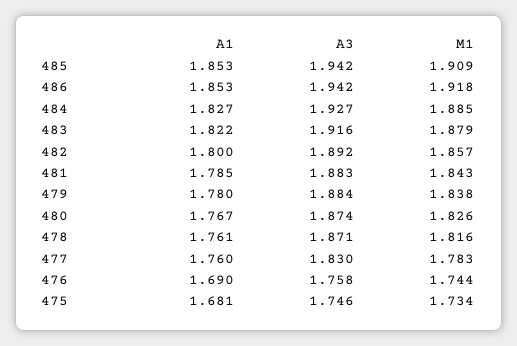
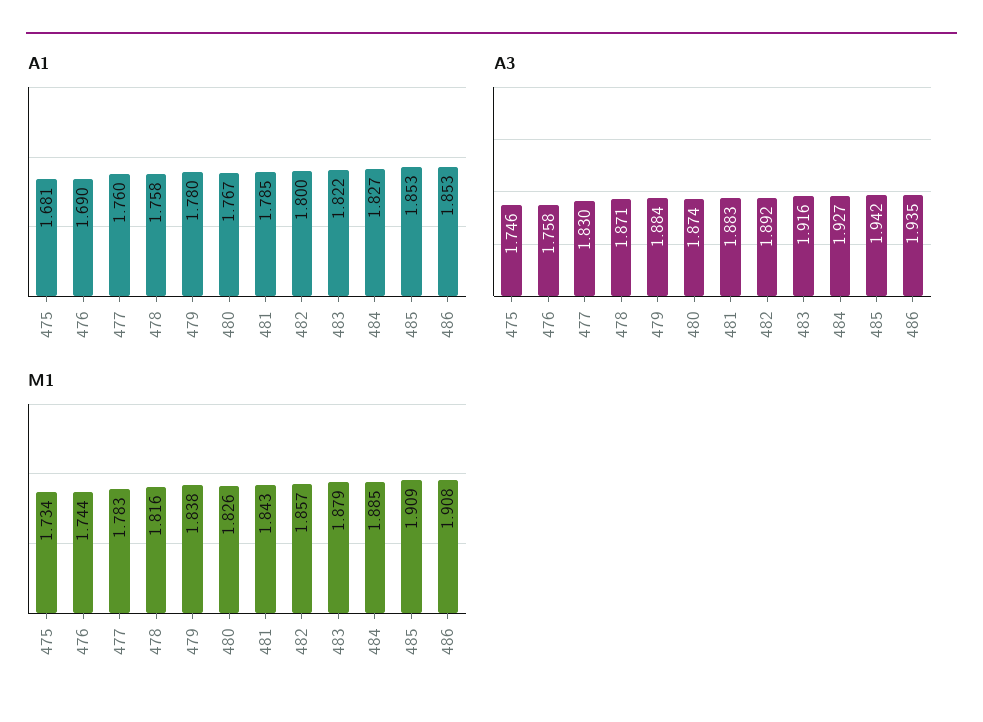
  {
    "A1": {
      "485": 1.853,
      "486": 1.853,
      "484": 1.827,
      "483": 1.822,
      "482": 1.8,
      "481": 1.785,
      "479": 1.78,
      "480": 1.767,
-     "478": 1.761,
+     "478": 1.758,
      "477": 1.76,
      "476": 1.69,
      "475": 1.681
    },
    "A3": {
      "485": 1.942,
-     "486": 1.942,
+     "486": 1.935,
      "484": 1.927,
      "483": 1.916,
      "482": 1.892,
      "481": 1.883,
      "479": 1.884,
      "480": 1.874,
      "478": 1.871,
      "477": 1.83,
      "476": 1.758,
      "475": 1.746
    },
    "M1": {
      "485": 1.909,
-     "486": 1.918,
+     "486": 1.908,
      "484": 1.885,
      "483": 1.879,
      "482": 1.857,
      "481": 1.843,
      "479": 1.838,
      "480": 1.826,
      "478": 1.816,
      "477": 1.783,
      "476": 1.744,
      "475": 1.734
    }
  }

